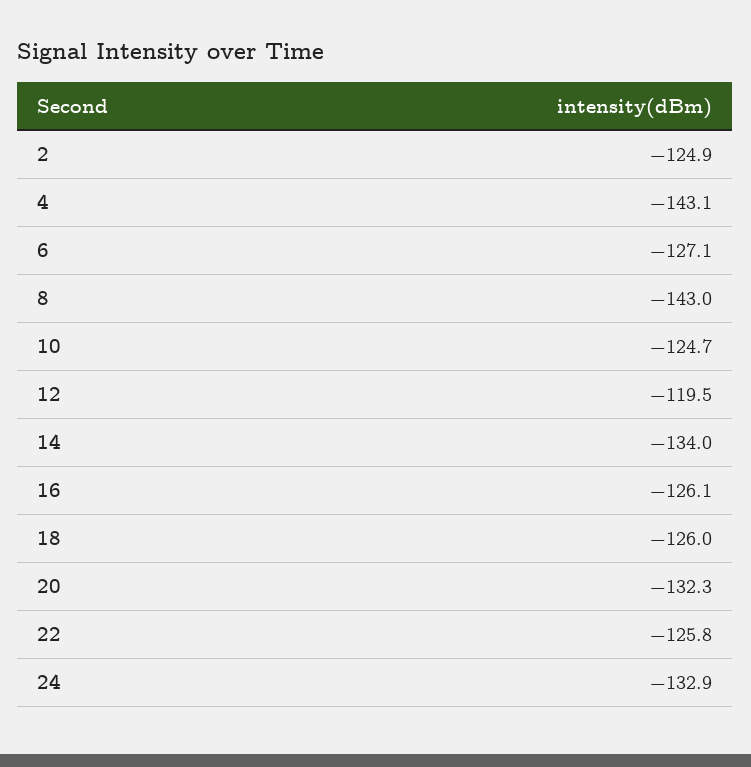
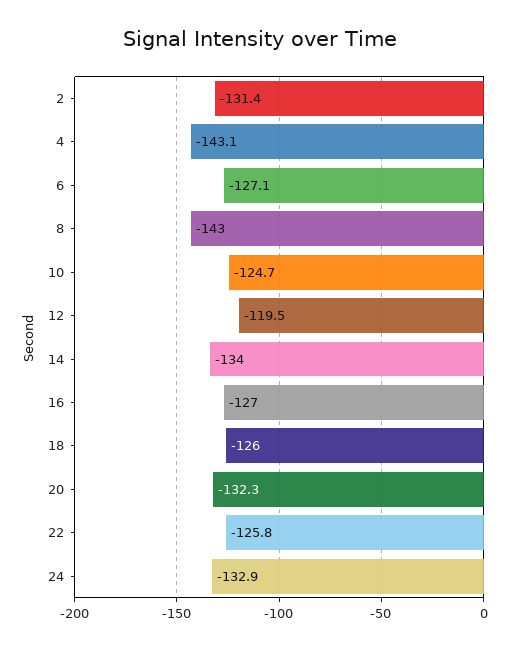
  {
-   "2": -124.9,
+   "2": -131.4,
    "4": -143.1,
    "6": -127.1,
    "8": -143,
    "10": -124.7,
    "12": -119.5,
    "14": -134,
-   "16": -126.1,
+   "16": -127,
    "18": -126,
    "20": -132.3,
    "22": -125.8,
    "24": -132.9
  }

